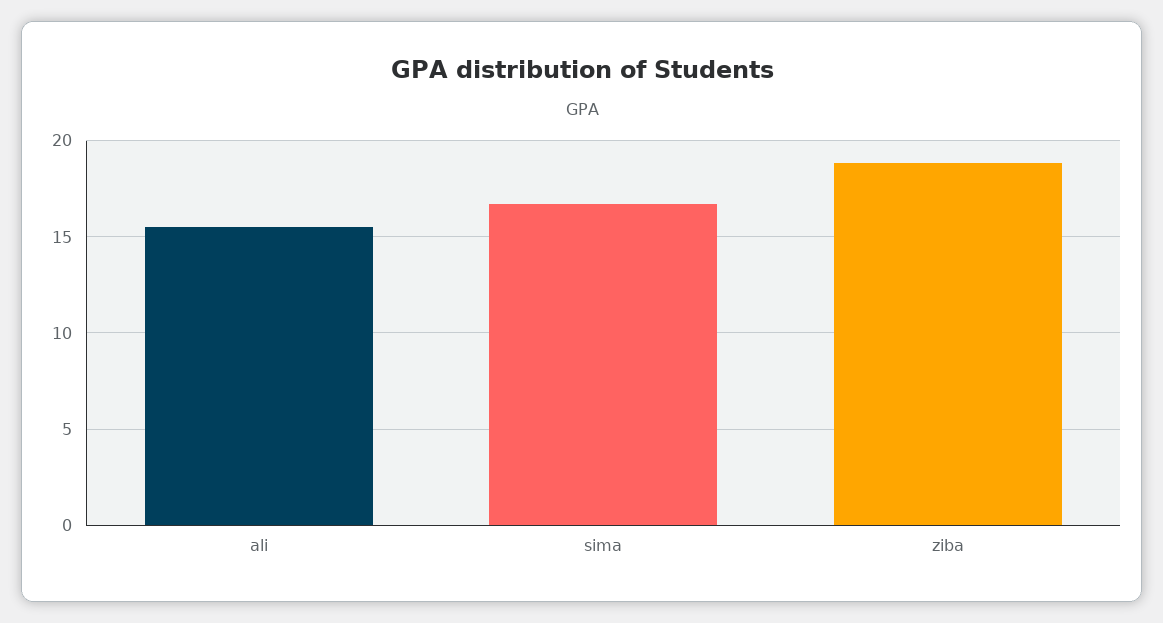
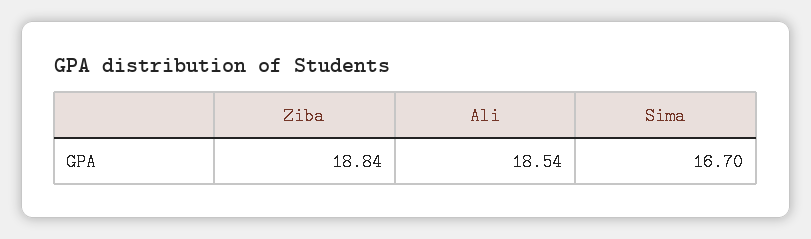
  {
-   "ali": 15.5,
+   "ali": 18.54,
    "sima": 16.7,
    "ziba": 18.84
  }

